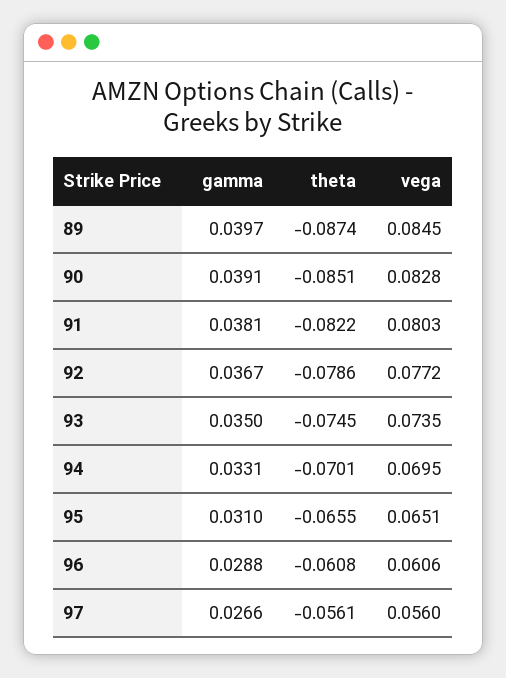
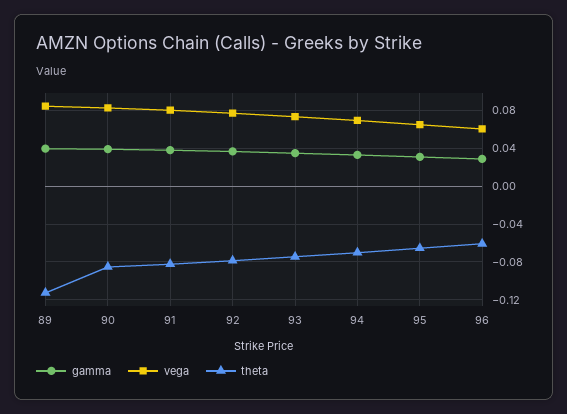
  {
    "gamma": {
      "89": 0.0397,
      "90": 0.0391,
      "91": 0.0381,
      "92": 0.0367,
      "93": 0.035,
      "94": 0.0331,
      "95": 0.031,
-     "96": 0.0288,
+     "96": 0.0288
-     "97": 0.0266
    },
    "theta": {
-     "89": -0.0874,
+     "89": -0.11,
      "90": -0.0851,
      "91": -0.0822,
      "92": -0.0786,
      "93": -0.0745,
      "94": -0.0701,
      "95": -0.0655,
-     "96": -0.0608,
+     "96": -0.0608
-     "97": -0.0561
    },
    "vega": {
      "89": 0.0845,
      "90": 0.0828,
      "91": 0.0803,
      "92": 0.0772,
      "93": 0.0735,
      "94": 0.0695,
      "95": 0.0651,
-     "96": 0.0606,
+     "96": 0.0606
-     "97": 0.056
    }
  }

